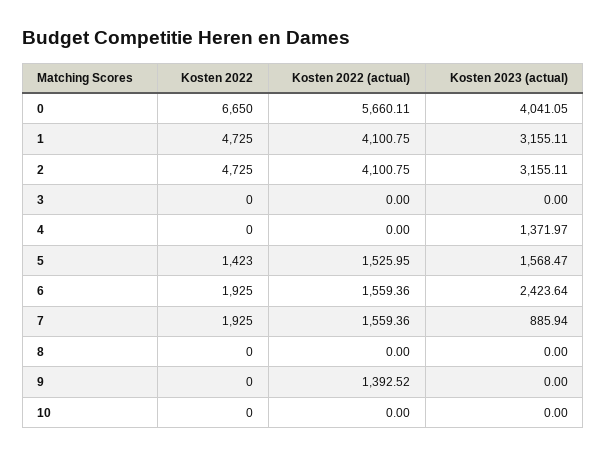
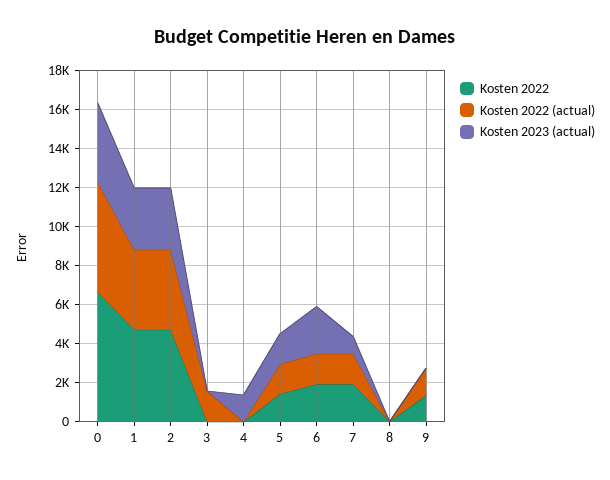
  {
    "Kosten 2022": {
      "0": 6650,
      "1": 4725,
      "2": 4725,
      "3": 0,
      "4": 0,
      "5": 1423,
      "6": 1925,
      "7": 1925,
      "8": 0,
-     "9": 0,
+     "9": 1500
-     "10": 0
    },
    "Kosten 2022 (actual)": {
      "0": 5660.11,
      "1": 4100.75,
      "2": 4100.75,
-     "3": 0,
+     "3": 1500,
      "4": 0,
      "5": 1525.95,
      "6": 1559.36,
      "7": 1559.36,
      "8": 0,
-     "9": 1392.52,
+     "9": 1392.52
-     "10": 0
    },
    "Kosten 2023 (actual)": {
      "0": 4041.05,
      "1": 3155.11,
      "2": 3155.11,
      "3": 0,
      "4": 1371.97,
      "5": 1568.47,
      "6": 2423.64,
      "7": 885.94,
      "8": 0,
-     "9": 0,
+     "9": 0
-     "10": 0
    }
  }

